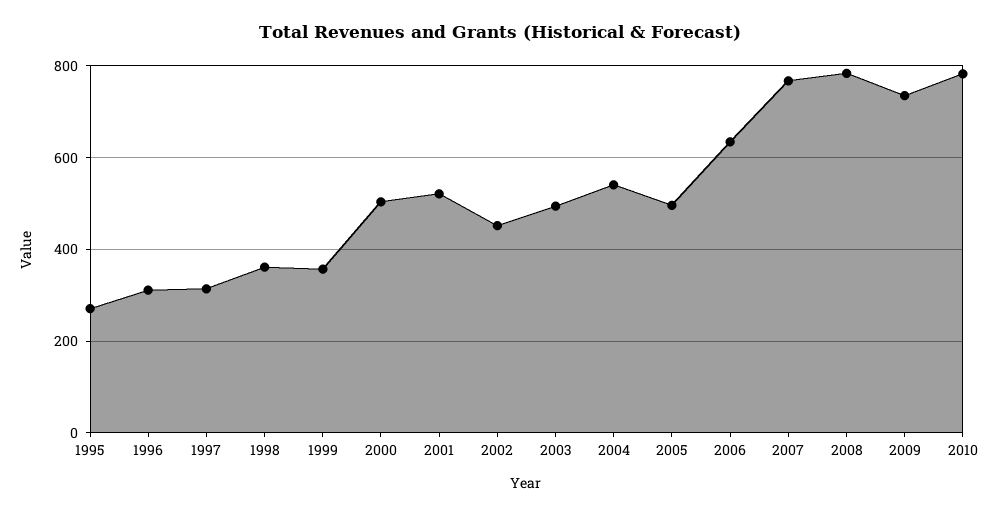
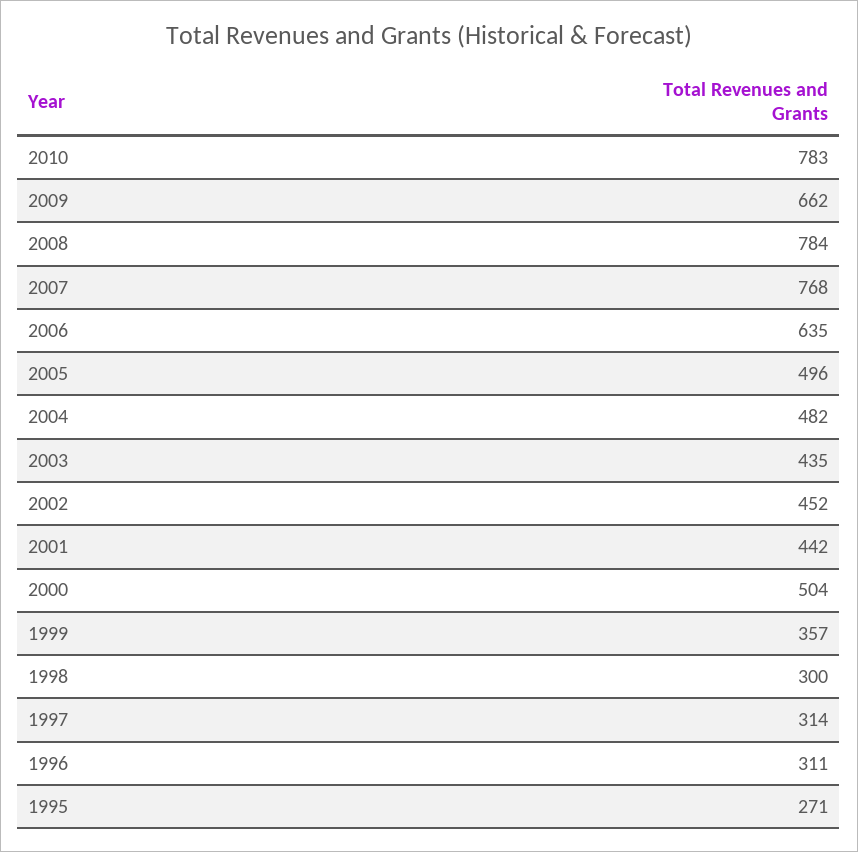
  {
    "1995": 271,
    "1996": 311,
    "1997": 314,
-   "1998": 360,
+   "1998": 300,
    "1999": 357,
    "2000": 504,
-   "2001": 520,
+   "2001": 442,
    "2002": 452,
-   "2003": 500,
+   "2003": 435,
-   "2004": 540,
+   "2004": 482,
    "2005": 496,
    "2006": 635,
    "2007": 768,
    "2008": 784,
-   "2009": 740,
+   "2009": 662,
    "2010": 783
  }

